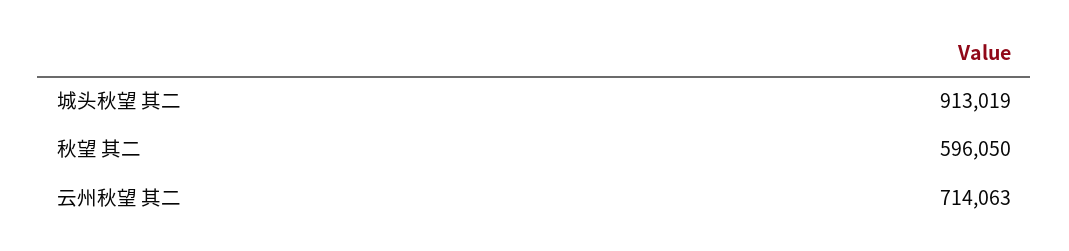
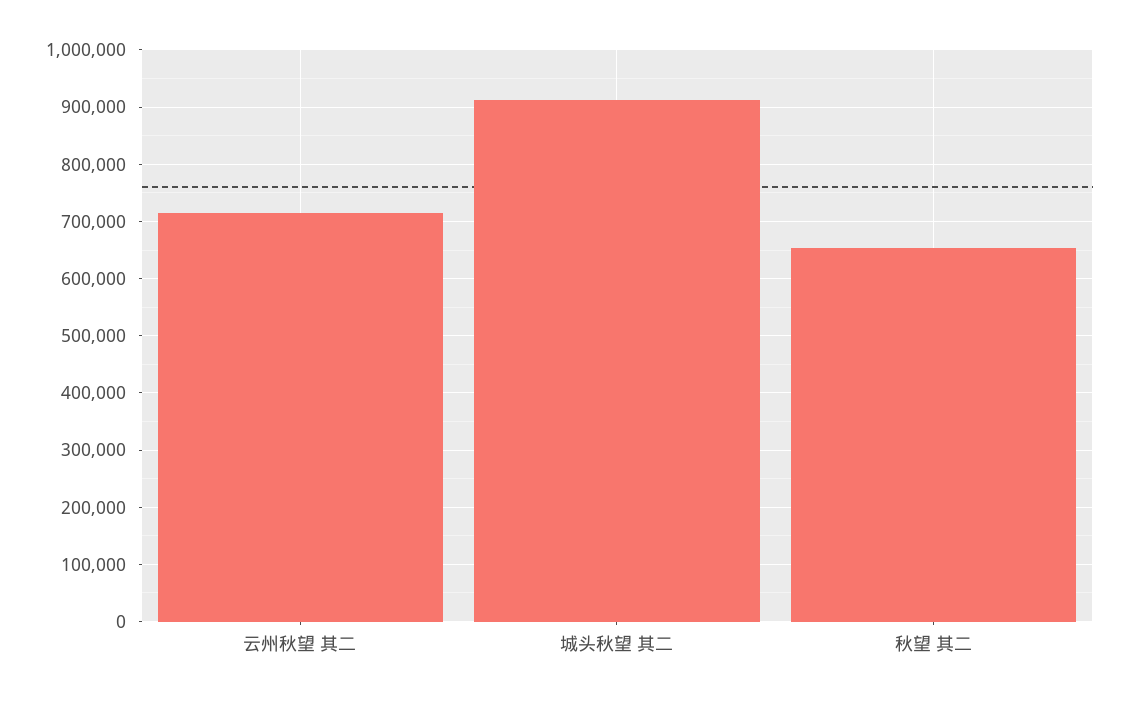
  {
    "城头秋望 其二": 913019,
-   "秋望 其二": 596050,
+   "秋望 其二": 660000,
    "云州秋望 其二": 714063
  }

